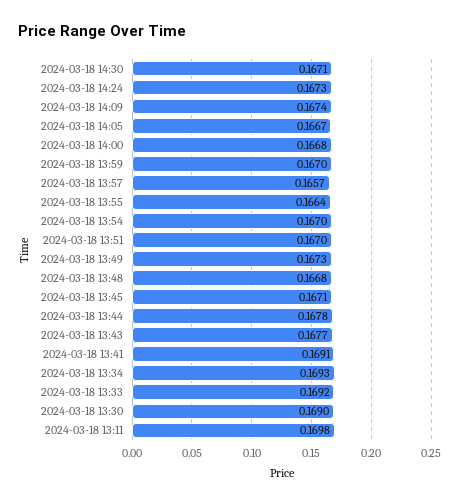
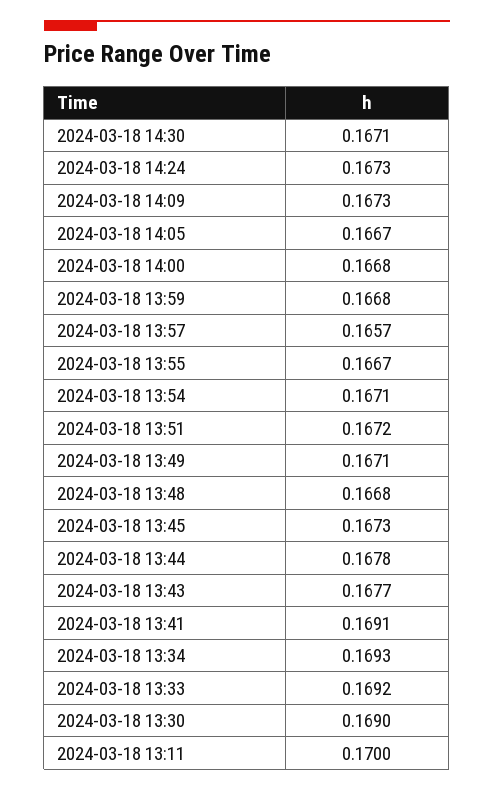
  {
    "2024-03-18 14:30": 0.1671,
    "2024-03-18 14:24": 0.1673,
-   "2024-03-18 14:09": 0.1674,
+   "2024-03-18 14:09": 0.1673,
    "2024-03-18 14:05": 0.1667,
    "2024-03-18 14:00": 0.1668,
-   "2024-03-18 13:59": 0.167,
+   "2024-03-18 13:59": 0.1668,
    "2024-03-18 13:57": 0.1657,
-   "2024-03-18 13:55": 0.1664,
+   "2024-03-18 13:55": 0.1667,
-   "2024-03-18 13:54": 0.167,
+   "2024-03-18 13:54": 0.1671,
-   "2024-03-18 13:51": 0.167,
+   "2024-03-18 13:51": 0.1672,
-   "2024-03-18 13:49": 0.1673,
+   "2024-03-18 13:49": 0.1671,
    "2024-03-18 13:48": 0.1668,
-   "2024-03-18 13:45": 0.1671,
+   "2024-03-18 13:45": 0.1673,
    "2024-03-18 13:44": 0.1678,
    "2024-03-18 13:43": 0.1677,
    "2024-03-18 13:41": 0.1691,
    "2024-03-18 13:34": 0.1693,
    "2024-03-18 13:33": 0.1692,
    "2024-03-18 13:30": 0.169,
-   "2024-03-18 13:11": 0.1698
+   "2024-03-18 13:11": 0.17
  }

